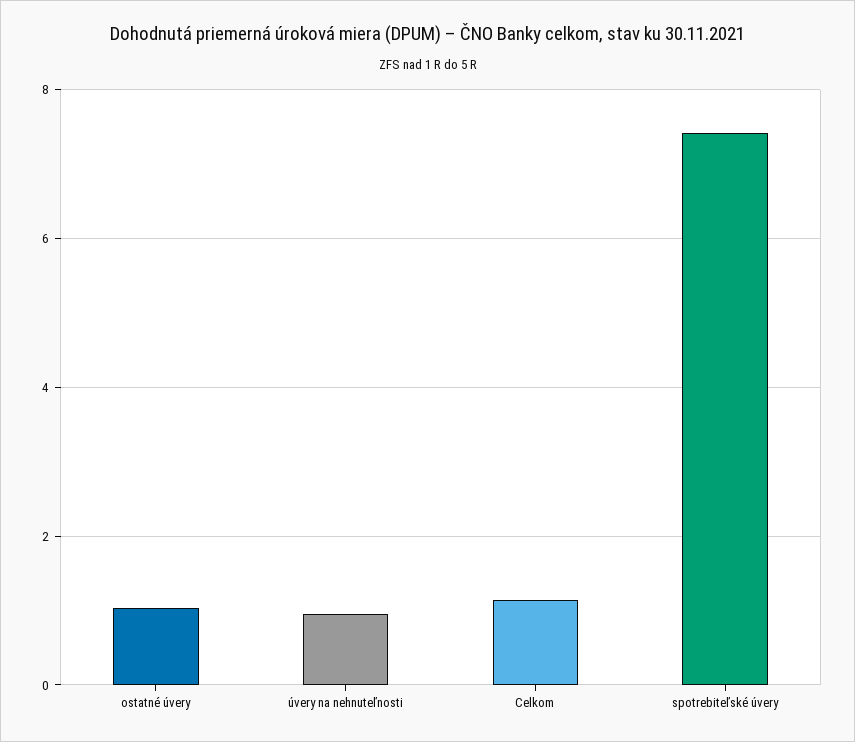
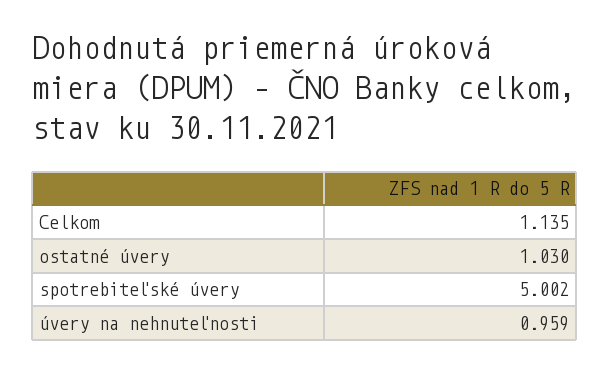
  {
    "ostatné úvery": 1.03,
    "úvery na nehnuteľnosti": 0.959,
    "Celkom": 1.135,
-   "spotrebiteľské úvery": 7.4
+   "spotrebiteľské úvery": 5.002
  }

